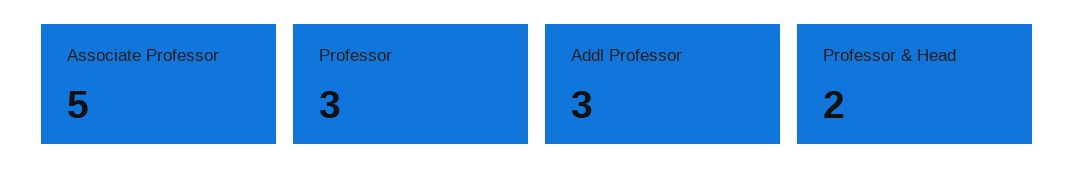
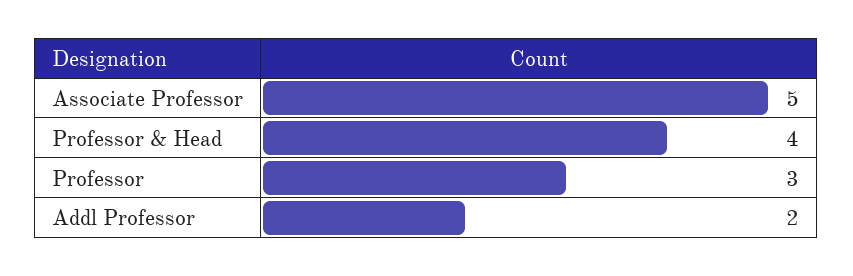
  {
    "Associate Professor": 5,
    "Professor": 3,
-   "Addl Professor": 3,
+   "Addl Professor": 2,
-   "Professor & Head": 2
+   "Professor & Head": 4
  }

